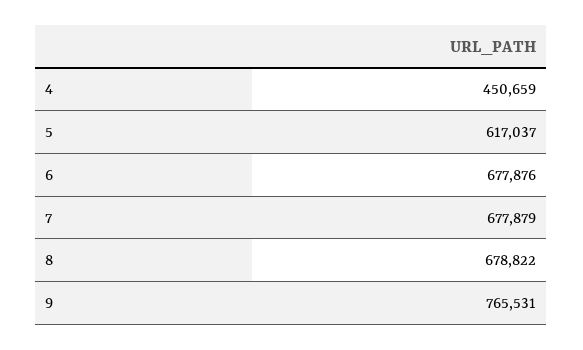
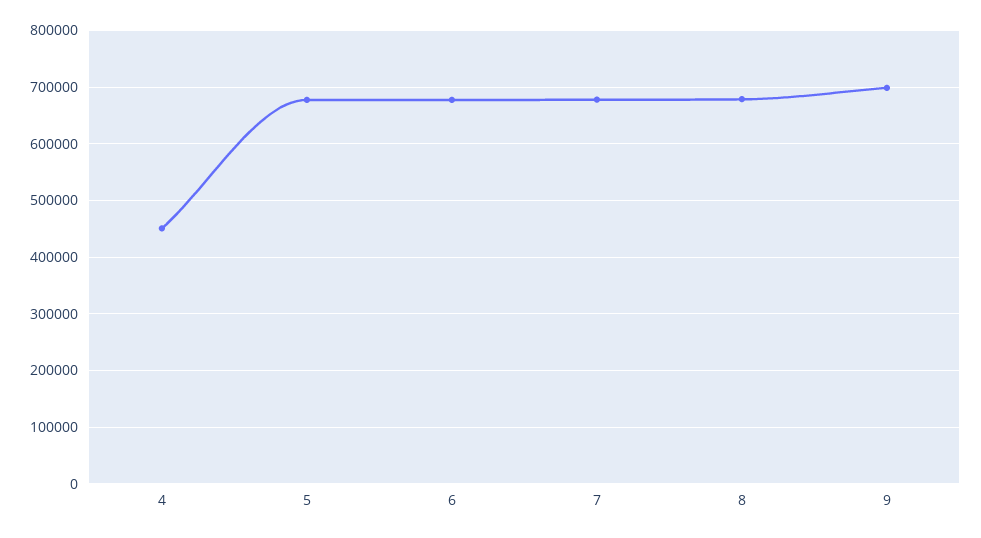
  {
    "4": 450659,
-   "5": 617037,
+   "5": 680000,
    "6": 677876,
    "7": 677879,
    "8": 678822,
-   "9": 765531
+   "9": 700000
  }

